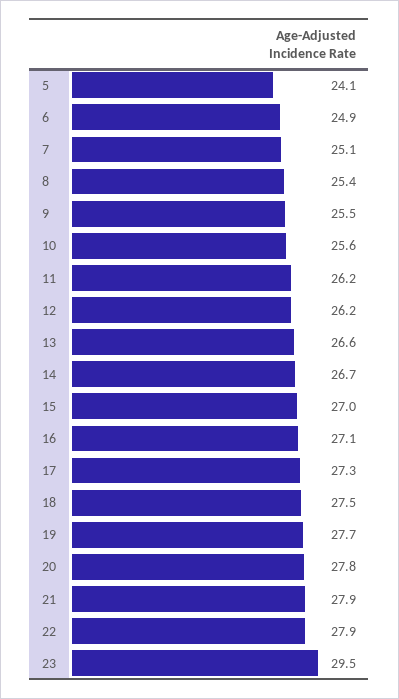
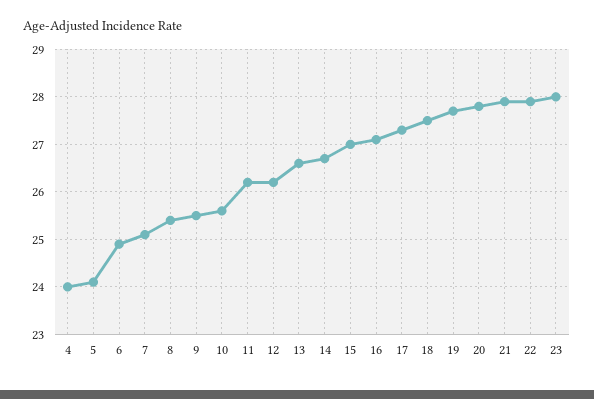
  {
    "5": 24.1,
    "6": 24.9,
    "7": 25.1,
    "8": 25.4,
    "9": 25.5,
    "10": 25.6,
    "11": 26.2,
    "12": 26.2,
    "13": 26.6,
    "14": 26.7,
    "15": 27,
    "16": 27.1,
    "17": 27.3,
    "18": 27.5,
    "19": 27.7,
    "20": 27.8,
    "21": 27.9,
    "22": 27.9,
-   "23": 29.5
+   "23": 28,
+   "4": 24
  }

